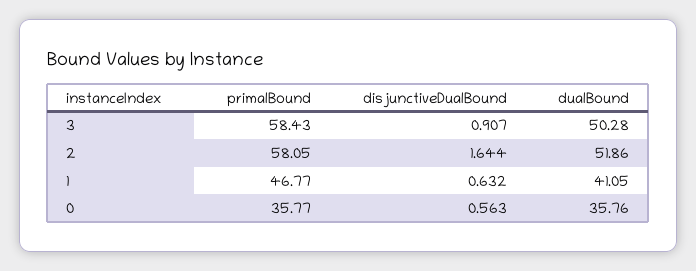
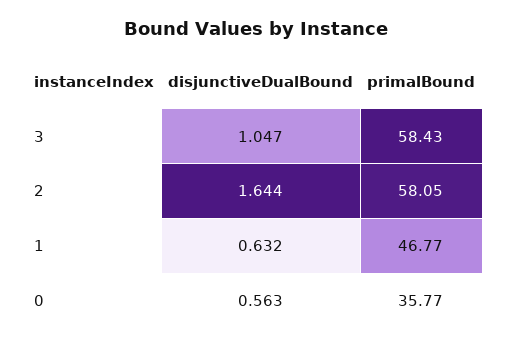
  {
    "primalBound": {
      "3": 58.43,
      "2": 58.05,
      "1": 46.77,
      "0": 35.77
    },
    "disjunctiveDualBound": {
-     "3": 0.907,
+     "3": 1.047,
      "2": 1.644,
      "1": 0.632,
      "0": 0.563
-   },
+   }
-   "dualBound": {
-     "3": 50.28,
-     "2": 51.86,
-     "1": 41.05,
-     "0": 35.76
-   }
  }

